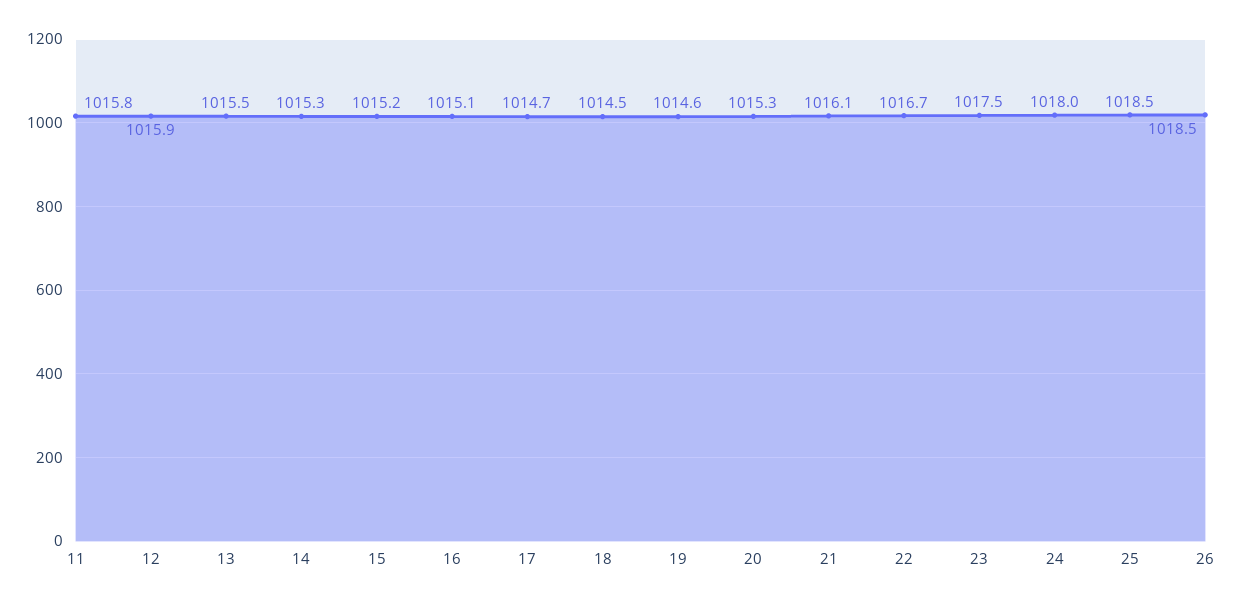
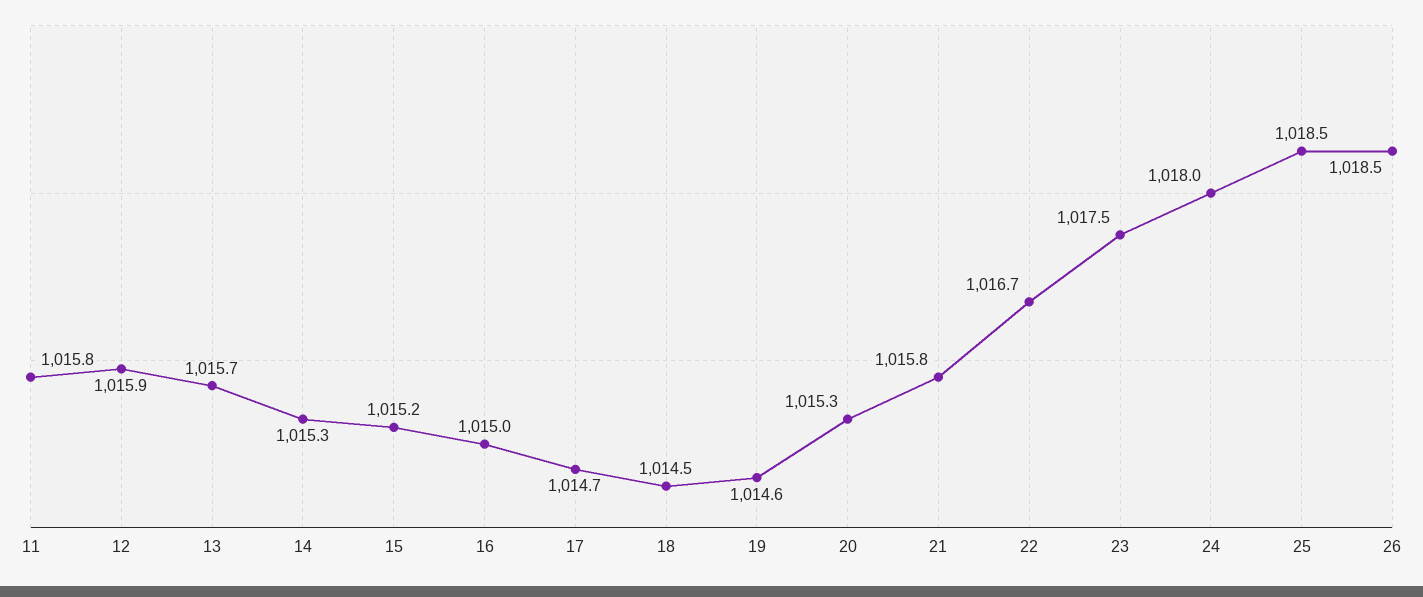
  {
    "11": 1015.8,
    "12": 1015.9,
-   "13": 1015.5,
+   "13": 1015.7,
    "14": 1015.3,
    "15": 1015.2,
-   "16": 1015.1,
+   "16": 1015,
    "17": 1014.7,
    "18": 1014.5,
    "19": 1014.6,
    "20": 1015.3,
-   "21": 1016.1,
+   "21": 1015.8,
    "22": 1016.7,
    "23": 1017.5,
    "24": 1018,
    "25": 1018.5,
    "26": 1018.5
  }

